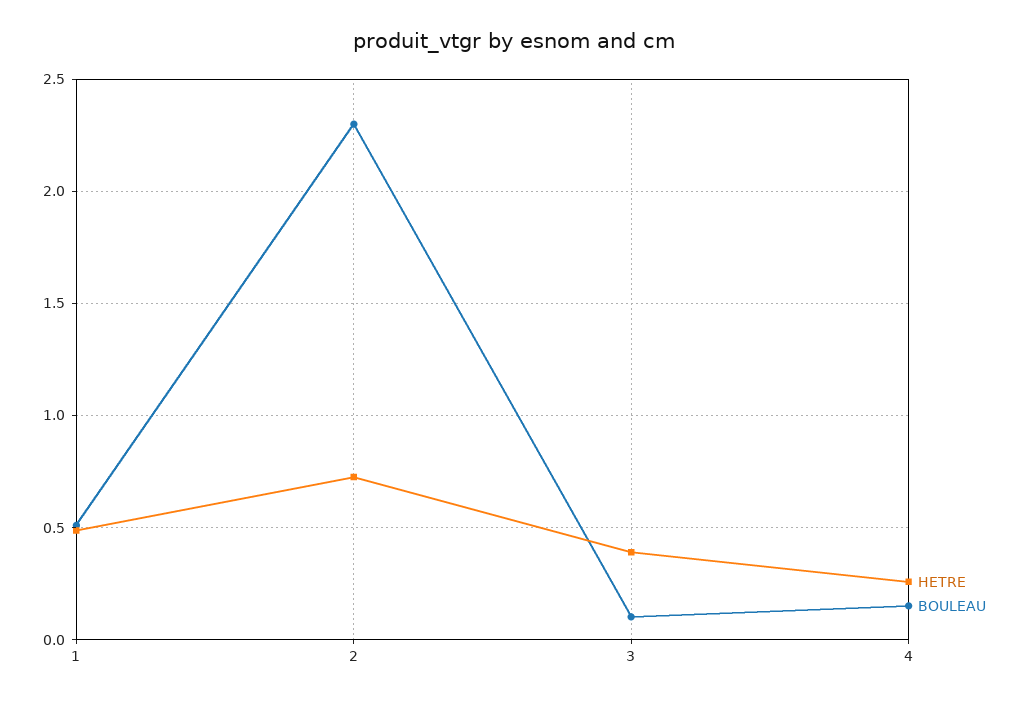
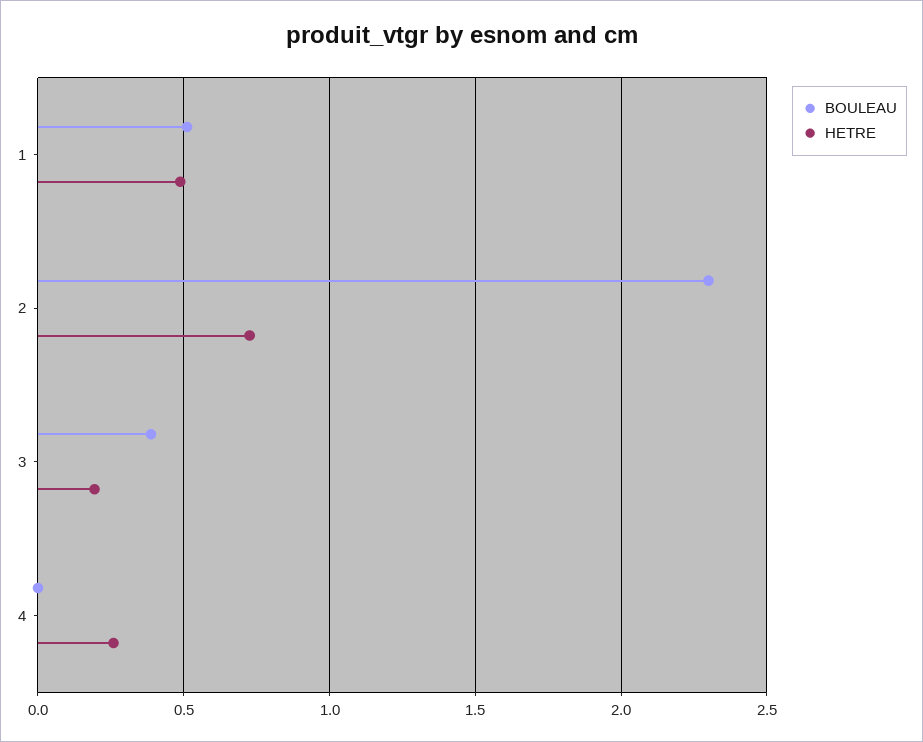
  {
    "HETRE": {
      "1": 0.5,
      "2": 0.75,
-     "3": 0.4,
+     "3": 0.2,
      "4": 0.25
    },
    "BOULEAU": {
      "1": 0.5,
      "2": 2.3,
-     "3": 0.1,
+     "3": 0.4,
-     "4": 0.15
+     "4": 0
    }
  }

